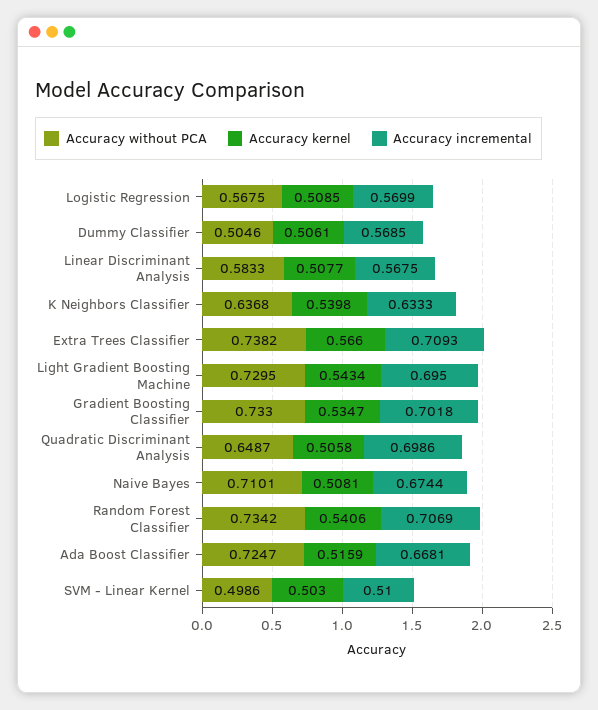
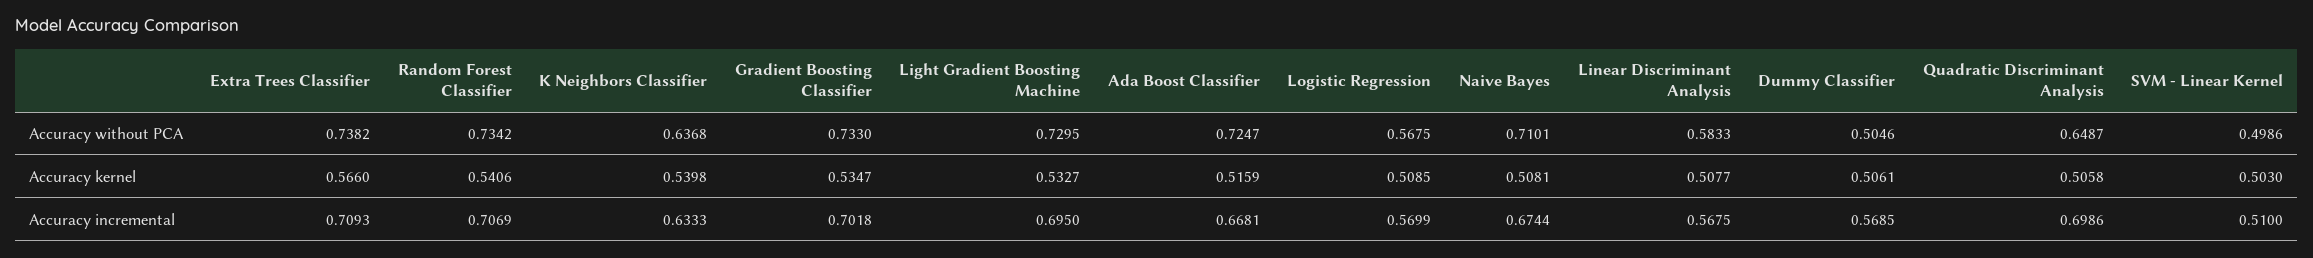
  {
    "Accuracy without PCA": {
      "Logistic Regression": 0.5675,
      "Dummy Classifier": 0.5046,
      "Linear Discriminant Analysis": 0.5833,
      "K Neighbors Classifier": 0.6368,
      "Extra Trees Classifier": 0.7382,
      "Light Gradient Boosting Machine": 0.7295,
      "Gradient Boosting Classifier": 0.733,
      "Quadratic Discriminant Analysis": 0.6487,
      "Naive Bayes": 0.7101,
      "Random Forest Classifier": 0.7342,
      "Ada Boost Classifier": 0.7247,
      "SVM - Linear Kernel": 0.4986
    },
    "Accuracy kernel": {
      "Logistic Regression": 0.5085,
      "Dummy Classifier": 0.5061,
      "Linear Discriminant Analysis": 0.5077,
      "K Neighbors Classifier": 0.5398,
      "Extra Trees Classifier": 0.566,
-     "Light Gradient Boosting Machine": 0.5434,
+     "Light Gradient Boosting Machine": 0.5327,
      "Gradient Boosting Classifier": 0.5347,
      "Quadratic Discriminant Analysis": 0.5058,
      "Naive Bayes": 0.5081,
      "Random Forest Classifier": 0.5406,
      "Ada Boost Classifier": 0.5159,
      "SVM - Linear Kernel": 0.503
    },
    "Accuracy incremental": {
      "Logistic Regression": 0.5699,
      "Dummy Classifier": 0.5685,
      "Linear Discriminant Analysis": 0.5675,
      "K Neighbors Classifier": 0.6333,
      "Extra Trees Classifier": 0.7093,
      "Light Gradient Boosting Machine": 0.695,
      "Gradient Boosting Classifier": 0.7018,
      "Quadratic Discriminant Analysis": 0.6986,
      "Naive Bayes": 0.6744,
      "Random Forest Classifier": 0.7069,
      "Ada Boost Classifier": 0.6681,
      "SVM - Linear Kernel": 0.51
    }
  }

